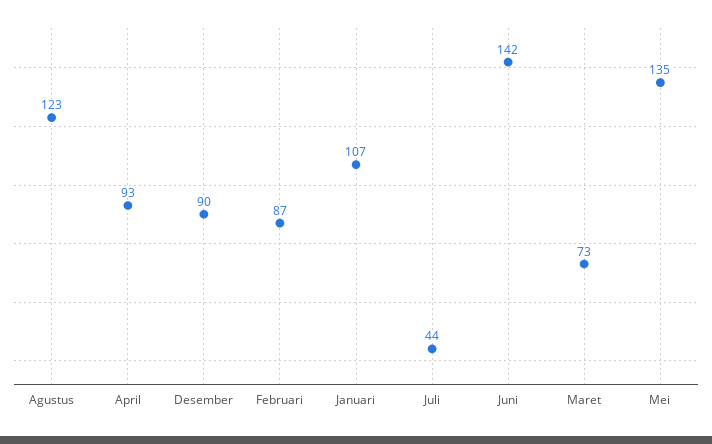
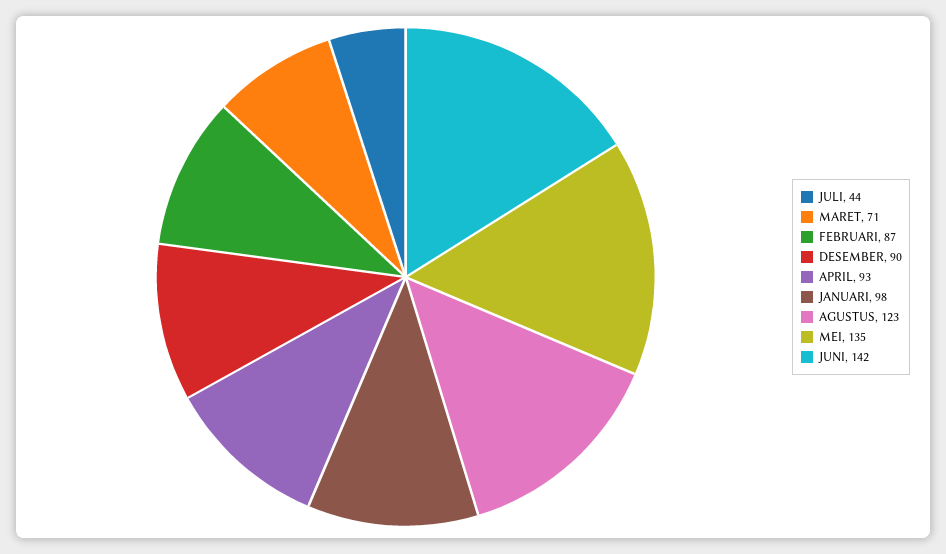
  {
    "Agustus": 123,
    "April": 93,
    "Desember": 90,
    "Februari": 87,
-   "Januari": 107,
+   "Januari": 98,
    "Juli": 44,
    "Juni": 142,
-   "Maret": 73,
+   "Maret": 71,
    "Mei": 135
  }

